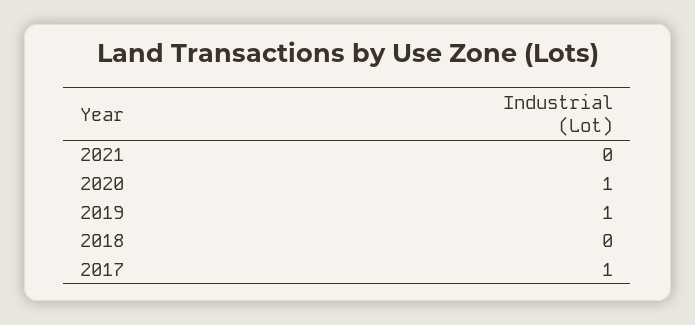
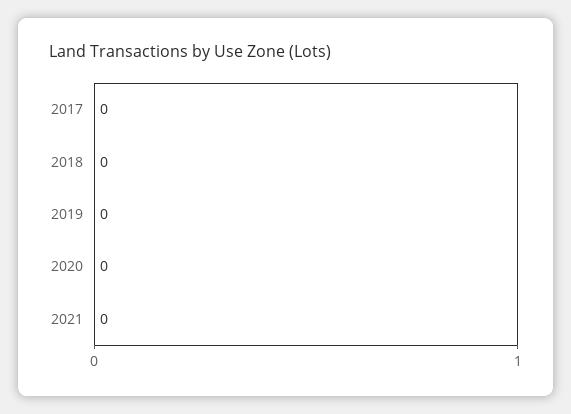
  {
    "2021": 0,
-   "2020": 1,
+   "2020": 0,
-   "2019": 1,
+   "2019": 0,
    "2018": 0,
-   "2017": 1
+   "2017": 0
  }

